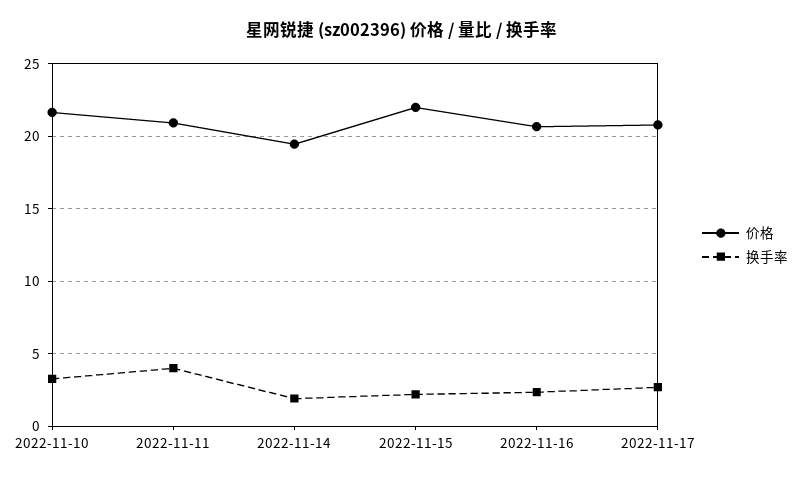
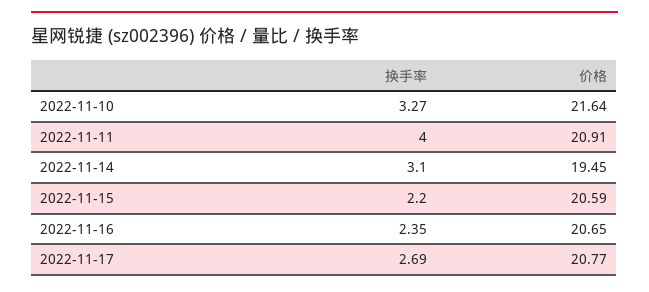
  {
    "价格": {
      "2022-11-10": 21.64,
      "2022-11-11": 20.91,
      "2022-11-14": 19.45,
-     "2022-11-15": 22,
+     "2022-11-15": 20.59,
      "2022-11-16": 20.65,
      "2022-11-17": 20.77
    },
    "换手率": {
      "2022-11-10": 3.27,
      "2022-11-11": 4,
-     "2022-11-14": 2,
+     "2022-11-14": 3.1,
      "2022-11-15": 2.2,
      "2022-11-16": 2.35,
      "2022-11-17": 2.69
    }
  }

